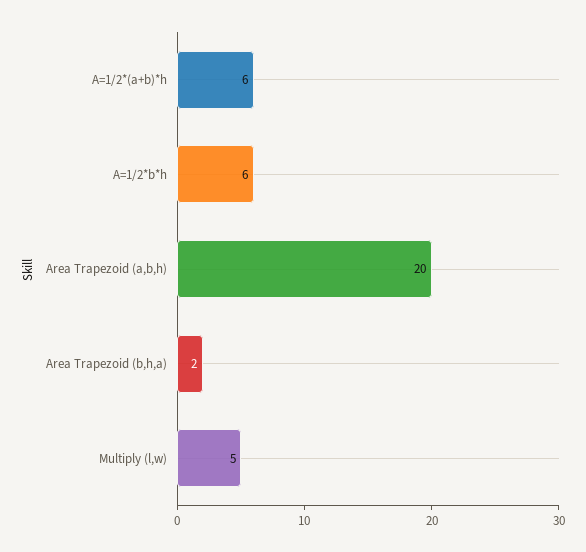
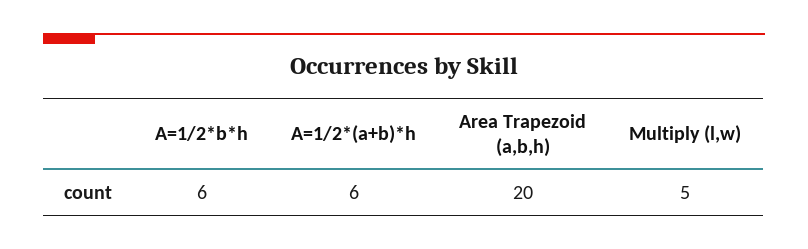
  {
    "A=1/2*(a+b)*h": 6,
    "A=1/2*b*h": 6,
    "Area Trapezoid (a,b,h)": 20,
-   "Area Trapezoid (b,h,a)": 2,
    "Multiply (l,w)": 5
  }

